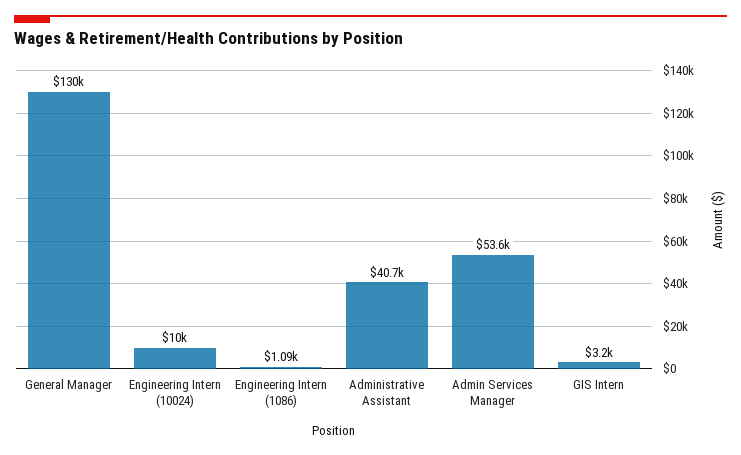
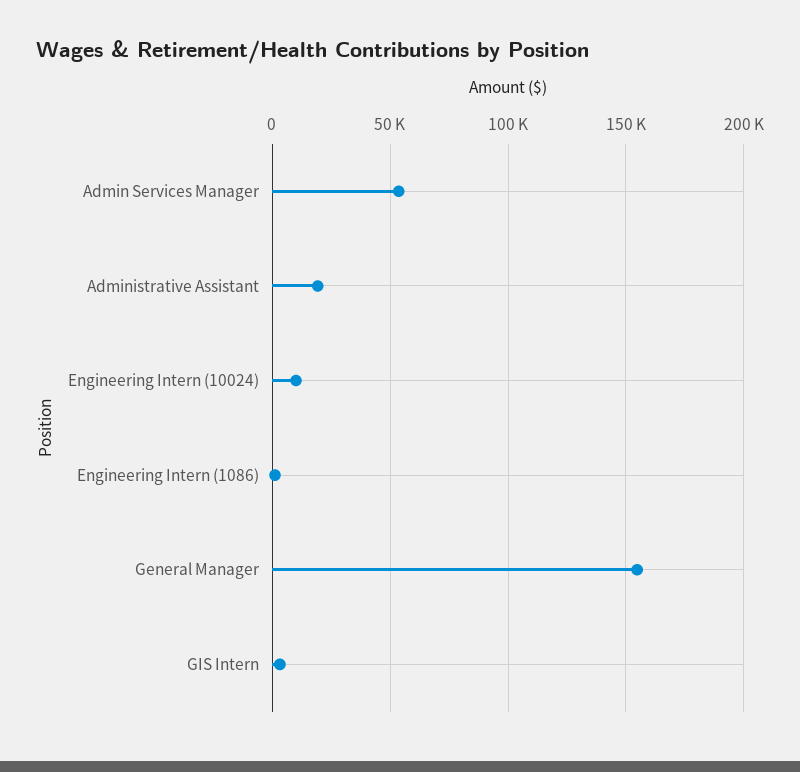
  {
-   "General Manager": 130000,
+   "General Manager": 155000,
    "Engineering Intern (10024)": 10000,
    "Engineering Intern (1086)": 1090,
-   "Administrative Assistant": 40700,
+   "Administrative Assistant": 20000,
    "Admin Services Manager": 53600,
    "GIS Intern": 3200
  }

